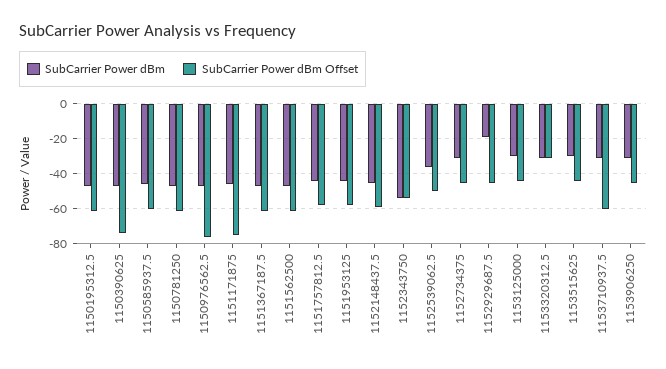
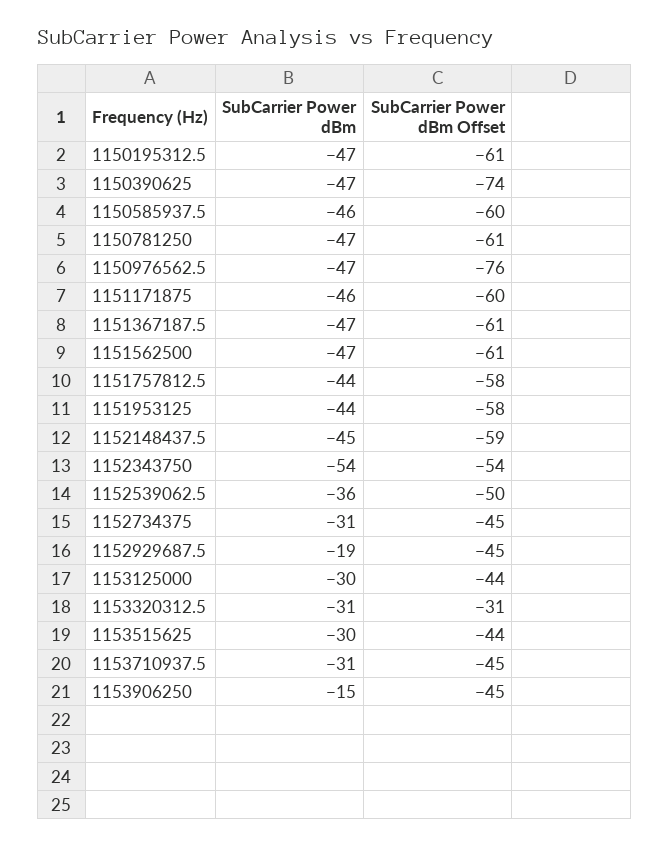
  {
    "SubCarrier Power dBm": {
      "1150195312.5": -47,
      "1150390625": -47,
      "1150585937.5": -46,
      "1150781250": -47,
      "1150976562.5": -47,
      "1151171875": -46,
      "1151367187.5": -47,
      "1151562500": -47,
      "1151757812.5": -44,
      "1151953125": -44,
      "1152148437.5": -45,
      "1152343750": -54,
      "1152539062.5": -36,
      "1152734375": -31,
      "1152929687.5": -19,
      "1153125000": -30,
      "1153320312.5": -31,
      "1153515625": -30,
      "1153710937.5": -31,
-     "1153906250": -30
+     "1153906250": -15
    },
    "SubCarrier Power dBm Offset": {
      "1150195312.5": -61,
      "1150390625": -74,
      "1150585937.5": -60,
      "1150781250": -61,
      "1150976562.5": -76,
-     "1151171875": -75,
+     "1151171875": -60,
      "1151367187.5": -61,
      "1151562500": -61,
      "1151757812.5": -58,
      "1151953125": -58,
      "1152148437.5": -59,
      "1152343750": -54,
      "1152539062.5": -50,
      "1152734375": -45,
      "1152929687.5": -45,
      "1153125000": -44,
      "1153320312.5": -31,
      "1153515625": -44,
-     "1153710937.5": -60,
+     "1153710937.5": -45,
      "1153906250": -45
    }
  }

